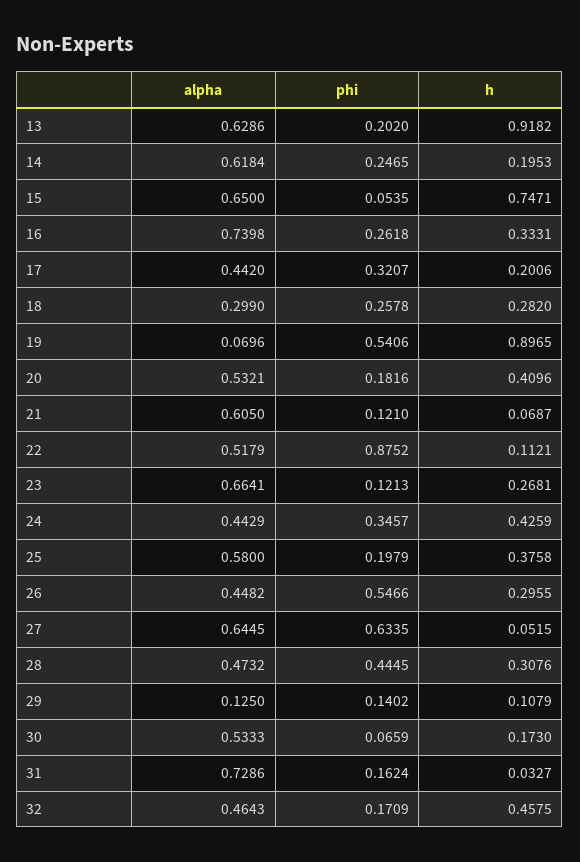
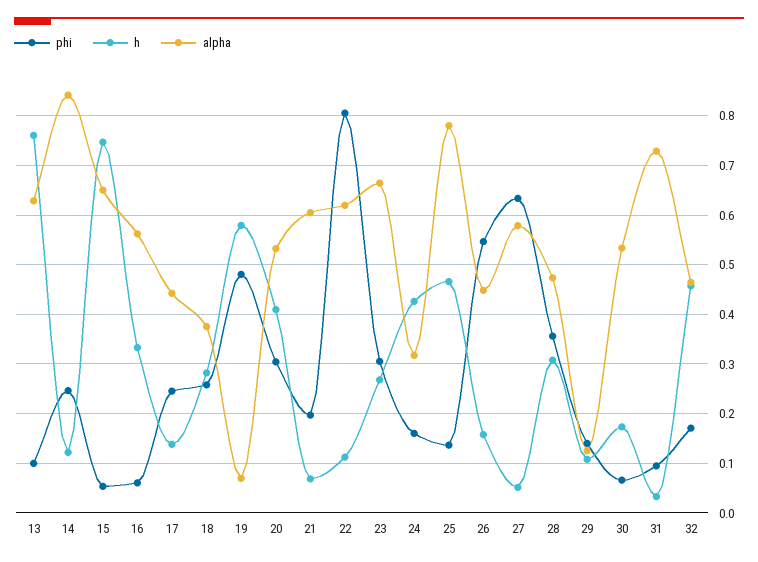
  {
    "alpha": {
      "13": 0.6286,
-     "14": 0.6184,
+     "14": 0.84,
      "15": 0.65,
-     "16": 0.7398,
+     "16": 0.56,
      "17": 0.442,
-     "18": 0.299,
+     "18": 0.38,
      "19": 0.0696,
      "20": 0.5321,
      "21": 0.605,
-     "22": 0.5179,
+     "22": 0.62,
      "23": 0.6641,
-     "24": 0.4429,
+     "24": 0.32,
-     "25": 0.58,
+     "25": 0.78,
      "26": 0.4482,
-     "27": 0.6445,
+     "27": 0.58,
      "28": 0.4732,
      "29": 0.125,
      "30": 0.5333,
      "31": 0.7286,
      "32": 0.4643
    },
    "phi": {
-     "13": 0.202,
+     "13": 0.1,
      "14": 0.2465,
      "15": 0.0535,
-     "16": 0.2618,
+     "16": 0.06,
-     "17": 0.3207,
+     "17": 0.24,
      "18": 0.2578,
-     "19": 0.5406,
+     "19": 0.48,
-     "20": 0.1816,
+     "20": 0.3,
-     "21": 0.121,
+     "21": 0.2,
-     "22": 0.8752,
+     "22": 0.8,
-     "23": 0.1213,
+     "23": 0.3,
-     "24": 0.3457,
+     "24": 0.16,
-     "25": 0.1979,
+     "25": 0.14,
      "26": 0.5466,
      "27": 0.6335,
-     "28": 0.4445,
+     "28": 0.36,
      "29": 0.1402,
      "30": 0.0659,
-     "31": 0.1624,
+     "31": 0.1,
      "32": 0.1709
    },
    "h": {
-     "13": 0.9182,
+     "13": 0.76,
-     "14": 0.1953,
+     "14": 0.12,
      "15": 0.7471,
      "16": 0.3331,
-     "17": 0.2006,
+     "17": 0.14,
      "18": 0.282,
-     "19": 0.8965,
+     "19": 0.58,
      "20": 0.4096,
      "21": 0.0687,
      "22": 0.1121,
      "23": 0.2681,
      "24": 0.4259,
-     "25": 0.3758,
+     "25": 0.46,
-     "26": 0.2955,
+     "26": 0.16,
      "27": 0.0515,
      "28": 0.3076,
      "29": 0.1079,
      "30": 0.173,
      "31": 0.0327,
      "32": 0.4575
    }
  }

